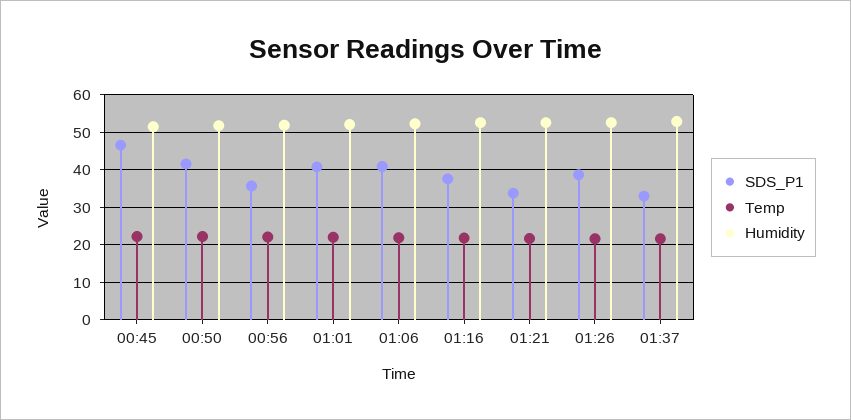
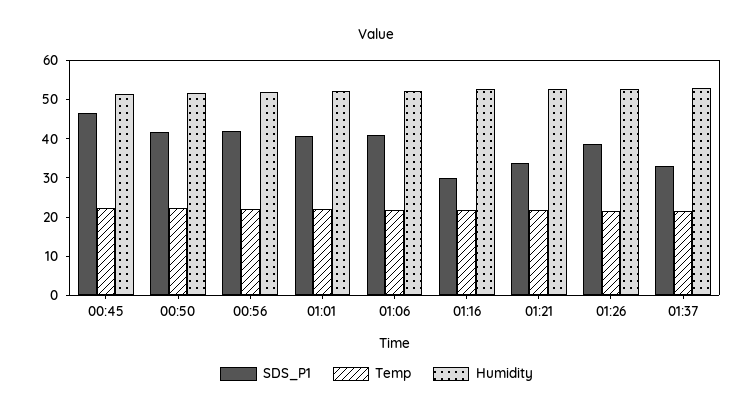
  {
    "SDS_P1": {
      "00:45": 46,
      "00:50": 42,
-     "00:56": 36,
+     "00:56": 42.5,
      "01:01": 40,
      "01:06": 40,
-     "01:16": 38,
+     "01:16": 30,
      "01:21": 34,
      "01:26": 38,
      "01:37": 34
    },
    "Temp": {
      "00:45": 22,
      "00:50": 22,
      "00:56": 22,
      "01:01": 22,
      "01:06": 22,
      "01:16": 22,
      "01:21": 22,
      "01:26": 22,
      "01:37": 22
    },
    "Humidity": {
      "00:45": 52,
      "00:50": 52,
      "00:56": 52,
      "01:01": 52,
      "01:06": 52,
      "01:16": 52,
      "01:21": 52,
      "01:26": 52,
      "01:37": 52
    }
  }

